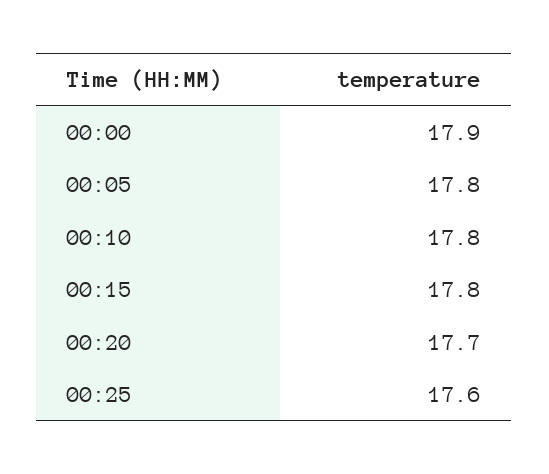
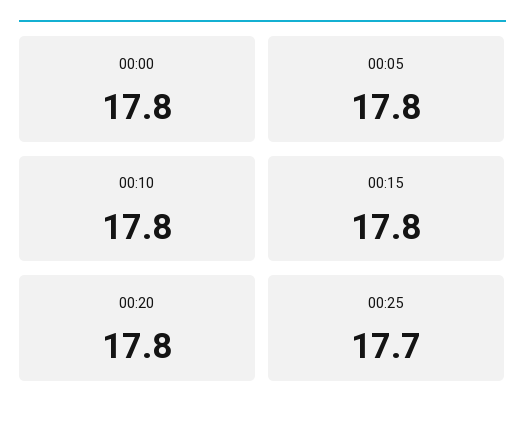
  {
-   "00:00": 17.9,
+   "00:00": 17.8,
    "00:05": 17.8,
    "00:10": 17.8,
    "00:15": 17.8,
-   "00:20": 17.7,
+   "00:20": 17.8,
-   "00:25": 17.6
+   "00:25": 17.7
  }

